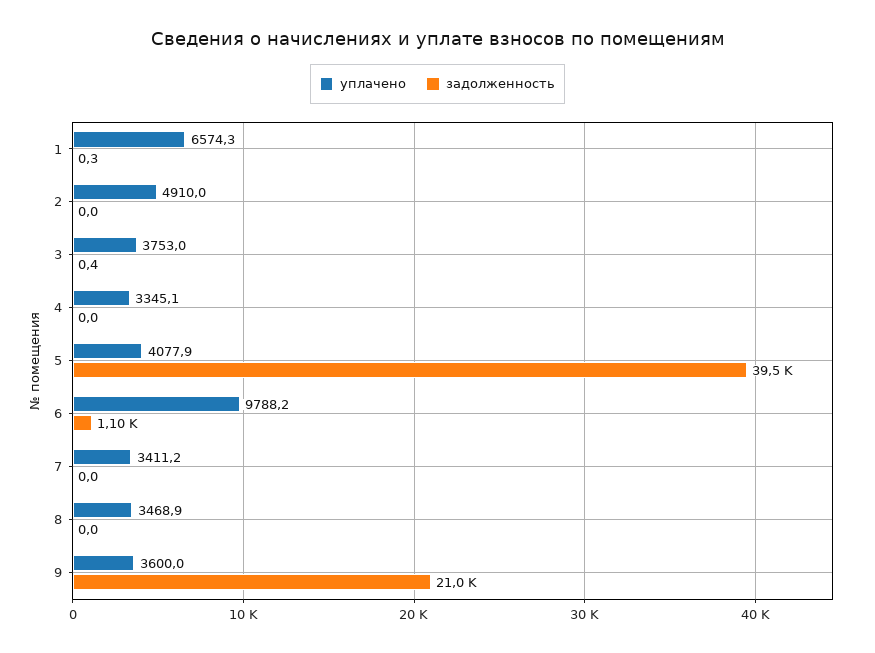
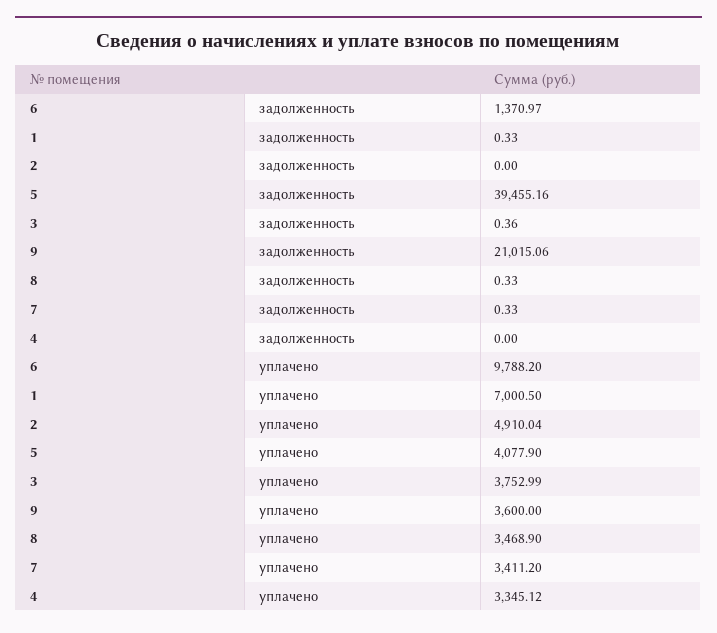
  {
    "уплачено": {
-     "1": 6574.3,
+     "1": 7000.5,
      "2": 4910.04,
      "3": 3752.99,
      "4": 3345.12,
      "5": 4077.9,
      "6": 9788.2,
      "7": 3411.2,
      "8": 3468.9,
      "9": 3600
    },
    "задолженность": {
      "1": 0.33,
      "2": 0,
      "3": 0.36,
      "4": 0,
      "5": 39455.16,
-     "6": 1100,
+     "6": 1370.97,
-     "7": 0,
+     "7": 0.33,
-     "8": 0,
+     "8": 0.33,
      "9": 21015.06
    }
  }

